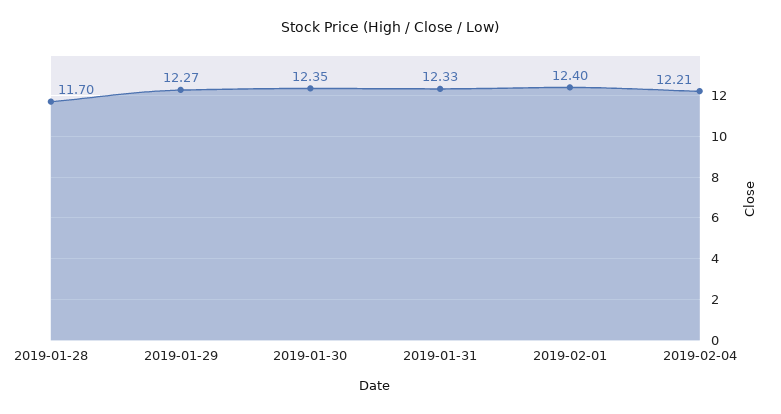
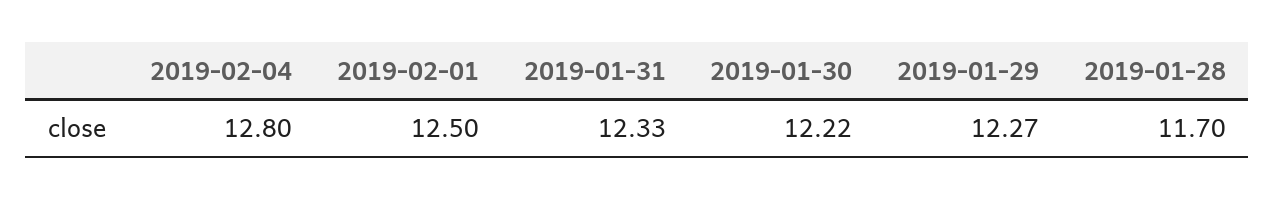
  {
    "2019-01-28": 11.7,
    "2019-01-29": 12.27,
-   "2019-01-30": 12.35,
+   "2019-01-30": 12.22,
    "2019-01-31": 12.33,
-   "2019-02-01": 12.4,
+   "2019-02-01": 12.5,
-   "2019-02-04": 12.21
+   "2019-02-04": 12.8
  }

